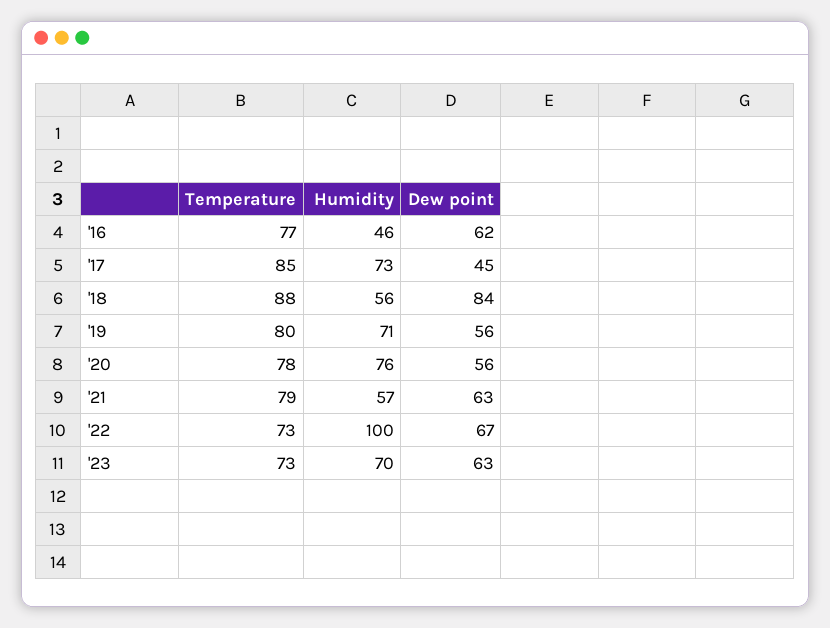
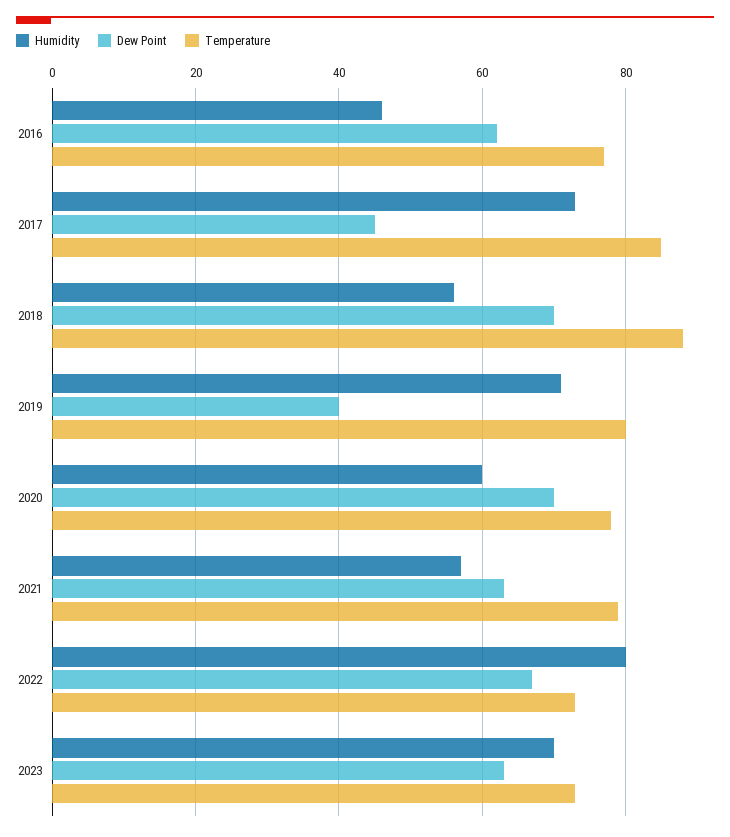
  {
    "Temperature": {
      "'16": 77,
      "'17": 85,
      "'18": 88,
      "'19": 80,
      "'20": 78,
      "'21": 79,
      "'22": 73,
      "'23": 73
    },
    "Humidity": {
      "'16": 46,
      "'17": 73,
      "'18": 56,
      "'19": 71,
-     "'20": 76,
+     "'20": 60,
      "'21": 57,
-     "'22": 100,
+     "'22": 80,
      "'23": 70
    },
    "Dew point": {
      "'16": 62,
      "'17": 45,
-     "'18": 84,
+     "'18": 70,
-     "'19": 56,
+     "'19": 40,
-     "'20": 56,
+     "'20": 70,
      "'21": 63,
      "'22": 67,
      "'23": 63
    }
  }

